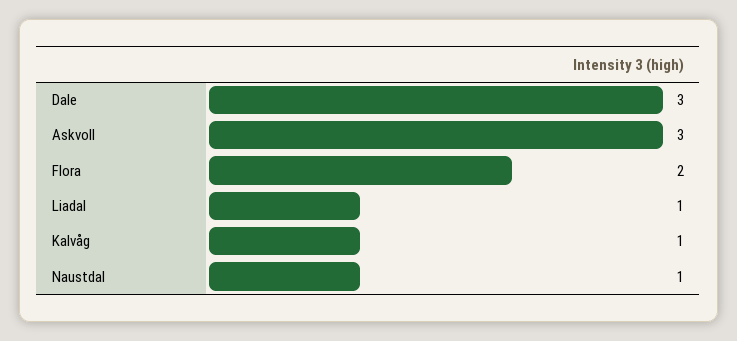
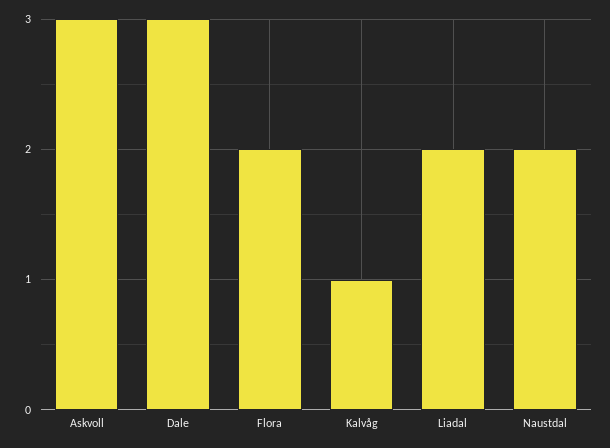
  {
    "Dale": 3,
    "Askvoll": 3,
    "Flora": 2,
-   "Liadal": 1,
+   "Liadal": 2,
    "Kalvåg": 1,
-   "Naustdal": 1
+   "Naustdal": 2
  }

